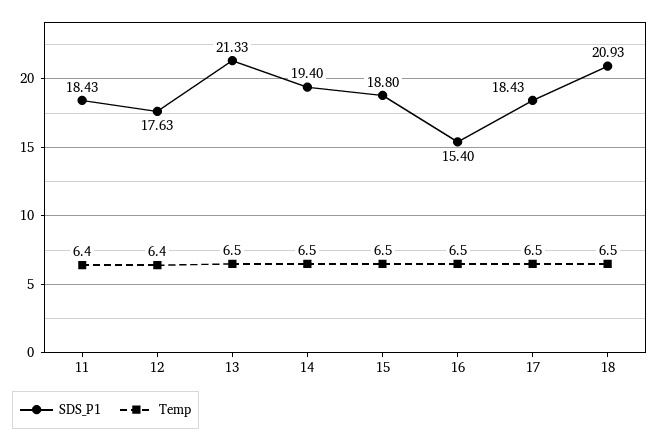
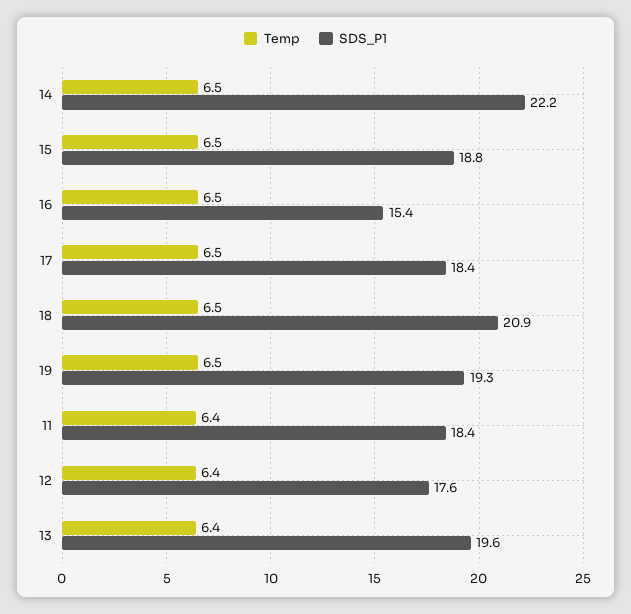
  {
    "SDS_P1": {
      "11": 18.43,
      "12": 17.63,
-     "13": 21.33,
+     "13": 19.6,
-     "14": 19.4,
+     "14": 22.2,
      "15": 18.8,
      "16": 15.4,
      "17": 18.43,
-     "18": 20.93
+     "18": 20.93,
+     "19": 19.3
    },
    "Temp": {
      "11": 6.4,
      "12": 6.4,
-     "13": 6.5,
+     "13": 6.4,
      "14": 6.5,
      "15": 6.5,
      "16": 6.5,
      "17": 6.5,
-     "18": 6.5
+     "18": 6.5,
+     "19": 6.5
    }
  }

